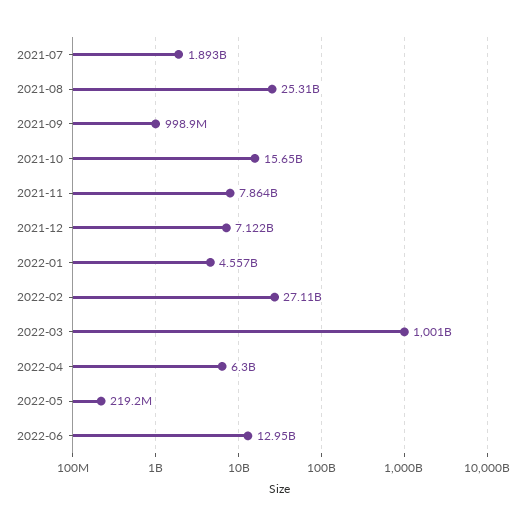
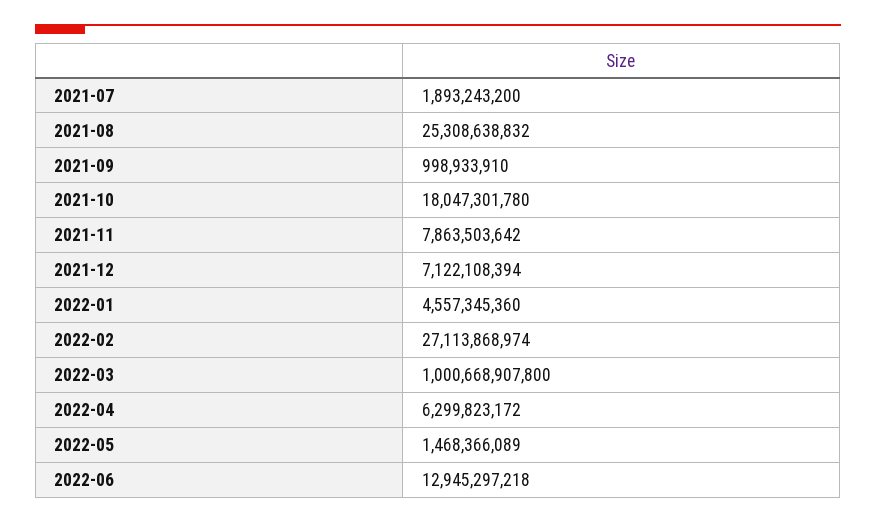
  {
    "2021-07": 1893243200,
    "2021-08": 25308638832,
    "2021-09": 998933910,
-   "2021-10": 15650000000,
+   "2021-10": 18047301780,
    "2021-11": 7863503642,
    "2021-12": 7122108394,
    "2022-01": 4557345360,
    "2022-02": 27113868974,
    "2022-03": 1000668907800,
    "2022-04": 6299823172,
-   "2022-05": 219200000,
+   "2022-05": 1468366089,
    "2022-06": 12945297218
  }

